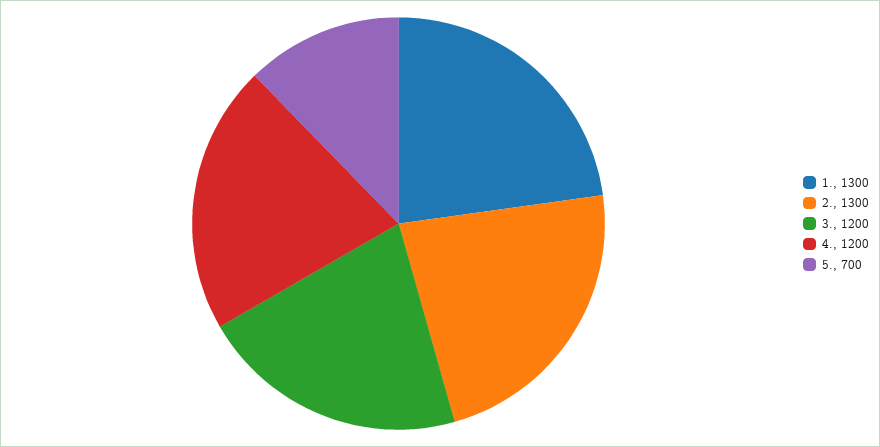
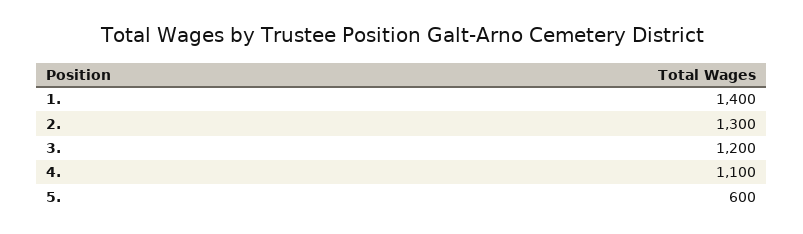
  {
-   "1.": 1300,
+   "1.": 1400,
    "2.": 1300,
    "3.": 1200,
-   "4.": 1200,
+   "4.": 1100,
-   "5.": 700
+   "5.": 600
  }

